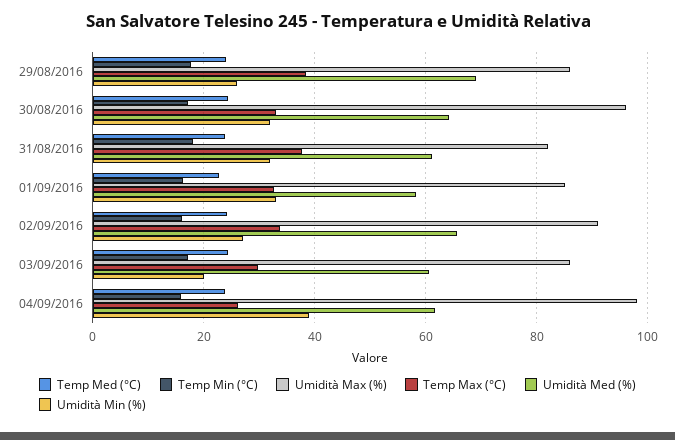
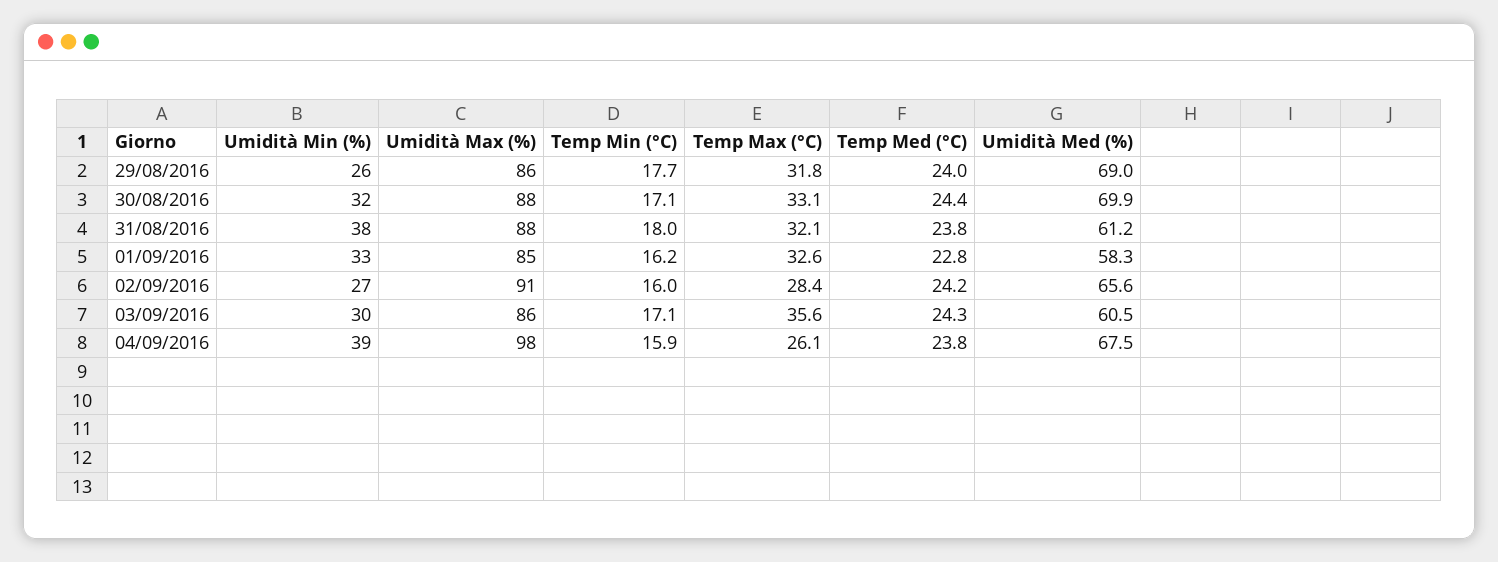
  {
    "Temp Med (°C)": {
      "29/08/2016": 24,
      "30/08/2016": 24.4,
      "31/08/2016": 23.8,
      "01/09/2016": 22.8,
      "02/09/2016": 24.2,
      "03/09/2016": 24.3,
      "04/09/2016": 23.8
    },
    "Temp Min (°C)": {
      "29/08/2016": 17.7,
      "30/08/2016": 17.1,
      "31/08/2016": 18,
      "01/09/2016": 16.2,
      "02/09/2016": 16,
      "03/09/2016": 17.1,
      "04/09/2016": 15.9
    },
    "Umidità Max (%)": {
      "29/08/2016": 86,
-     "30/08/2016": 96,
+     "30/08/2016": 88,
-     "31/08/2016": 82,
+     "31/08/2016": 88,
      "01/09/2016": 85,
      "02/09/2016": 91,
      "03/09/2016": 86,
      "04/09/2016": 98
    },
    "Temp Max (°C)": {
-     "29/08/2016": 38,
+     "29/08/2016": 31.8,
      "30/08/2016": 33.1,
-     "31/08/2016": 38,
+     "31/08/2016": 32.1,
      "01/09/2016": 32.6,
-     "02/09/2016": 34,
+     "02/09/2016": 28.4,
-     "03/09/2016": 30,
+     "03/09/2016": 35.6,
      "04/09/2016": 26.1
    },
    "Umidità Med (%)": {
      "29/08/2016": 69,
-     "30/08/2016": 64,
+     "30/08/2016": 69.9,
      "31/08/2016": 61.2,
      "01/09/2016": 58.3,
      "02/09/2016": 65.6,
      "03/09/2016": 60.5,
-     "04/09/2016": 62
+     "04/09/2016": 67.5
    },
    "Umidità Min (%)": {
      "29/08/2016": 26,
      "30/08/2016": 32,
-     "31/08/2016": 32,
+     "31/08/2016": 38,
      "01/09/2016": 33,
      "02/09/2016": 27,
-     "03/09/2016": 20,
+     "03/09/2016": 30,
      "04/09/2016": 39
    }
  }

